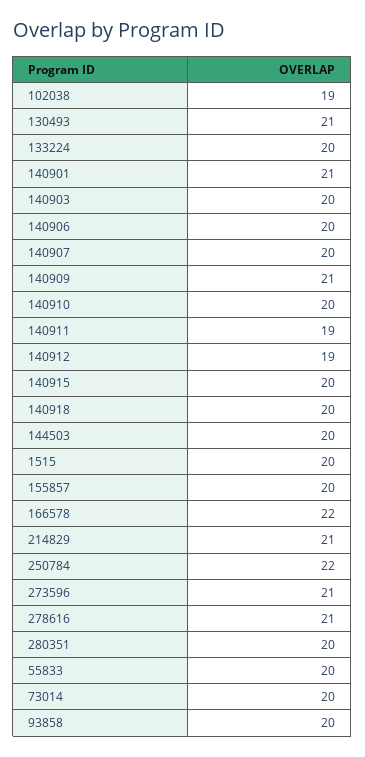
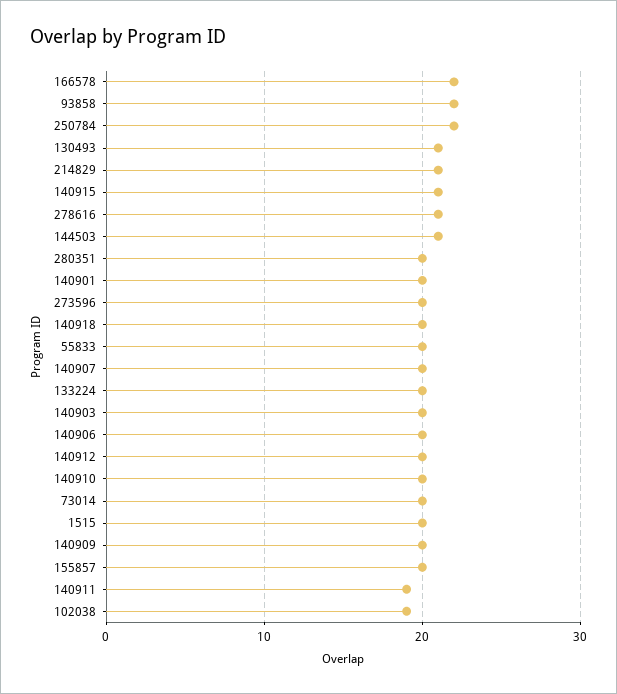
  {
    "102038": 19,
    "130493": 21,
    "133224": 20,
-   "140901": 21,
+   "140901": 20,
    "140903": 20,
    "140906": 20,
    "140907": 20,
-   "140909": 21,
+   "140909": 20,
    "140910": 20,
    "140911": 19,
-   "140912": 19,
+   "140912": 20,
-   "140915": 20,
+   "140915": 21,
    "140918": 20,
-   "144503": 20,
+   "144503": 21,
    "1515": 20,
    "155857": 20,
    "166578": 22,
    "214829": 21,
    "250784": 22,
-   "273596": 21,
+   "273596": 20,
    "278616": 21,
    "280351": 20,
    "55833": 20,
    "73014": 20,
-   "93858": 20
+   "93858": 22
  }

